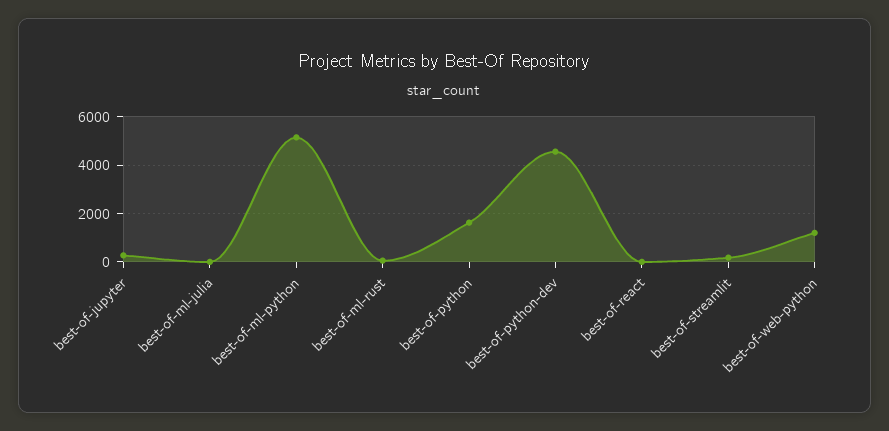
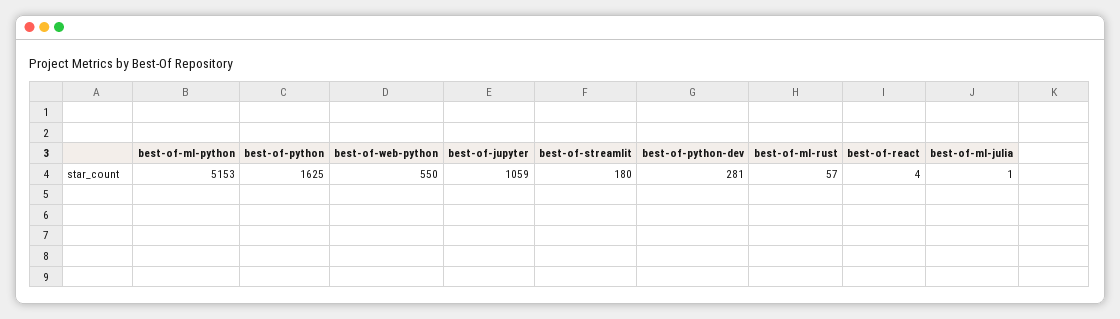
  {
-   "best-of-jupyter": 250,
+   "best-of-jupyter": 1059,
    "best-of-ml-julia": 1,
    "best-of-ml-python": 5153,
    "best-of-ml-rust": 57,
    "best-of-python": 1625,
-   "best-of-python-dev": 4500,
+   "best-of-python-dev": 281,
    "best-of-react": 4,
    "best-of-streamlit": 180,
-   "best-of-web-python": 1250
+   "best-of-web-python": 550
  }

